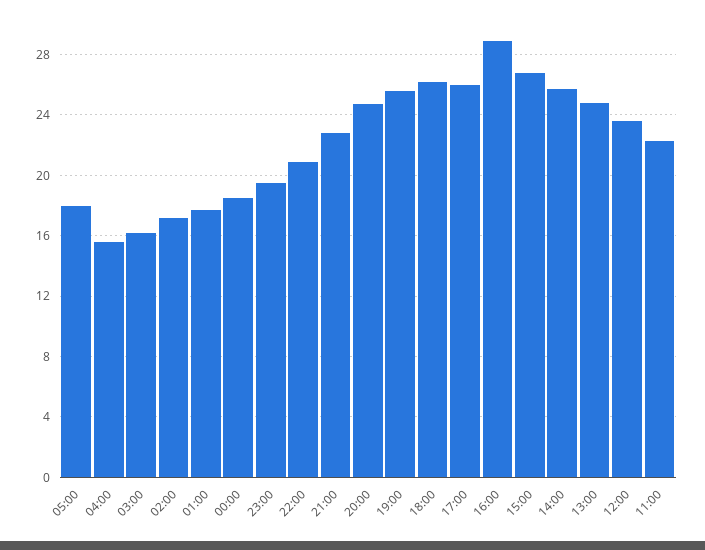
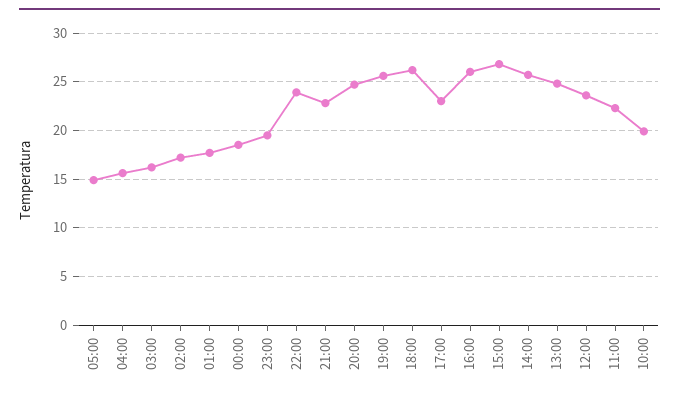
  {
-   "05:00": 18,
+   "05:00": 15,
    "04:00": 15.5,
    "03:00": 16,
    "02:00": 17,
    "01:00": 17.5,
    "00:00": 18.5,
    "23:00": 19.5,
-   "22:00": 21,
+   "22:00": 24,
    "21:00": 23,
    "20:00": 24.5,
    "19:00": 25.5,
    "18:00": 26,
-   "17:00": 26,
+   "17:00": 23,
-   "16:00": 29,
+   "16:00": 26,
    "15:00": 27,
    "14:00": 25.5,
    "13:00": 25,
    "12:00": 23.5,
-   "11:00": 22.5
+   "11:00": 22.5,
+   "10:00": 20
  }

